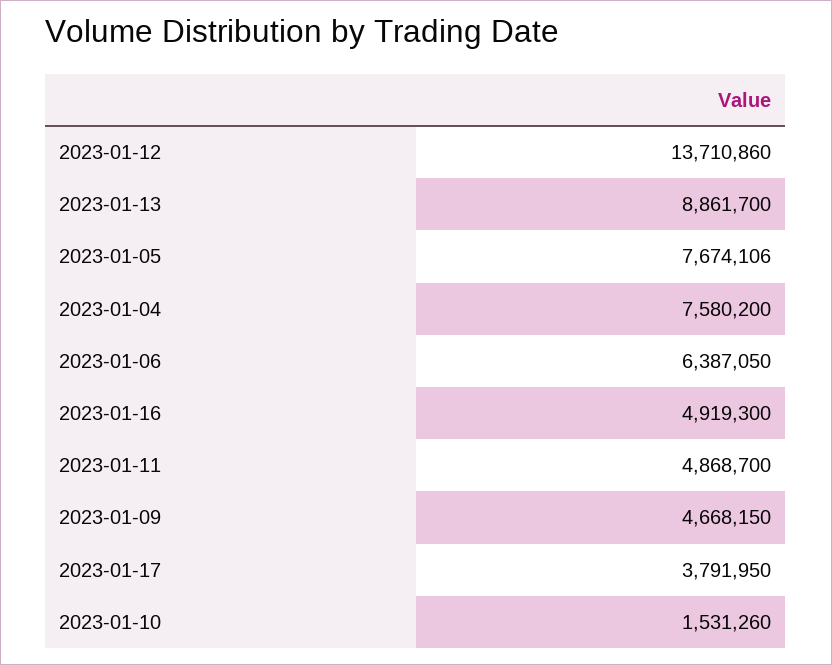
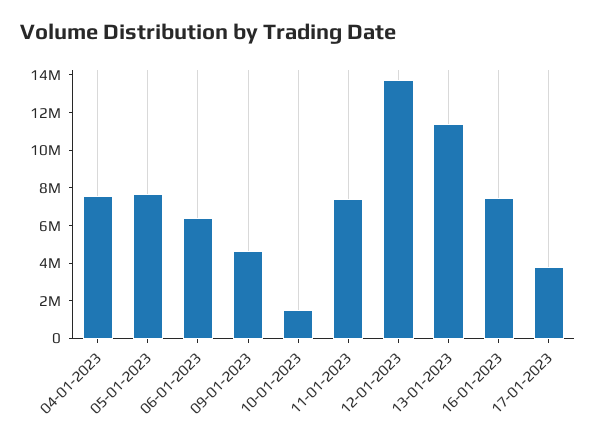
  {
    "2023-01-12": 13710860,
-   "2023-01-13": 8861700,
+   "2023-01-13": 11500000,
    "2023-01-05": 7674106,
    "2023-01-04": 7580200,
    "2023-01-06": 6387050,
-   "2023-01-16": 4919300,
+   "2023-01-16": 7500000,
-   "2023-01-11": 4868700,
+   "2023-01-11": 7500000,
    "2023-01-09": 4668150,
    "2023-01-17": 3791950,
    "2023-01-10": 1531260
  }

